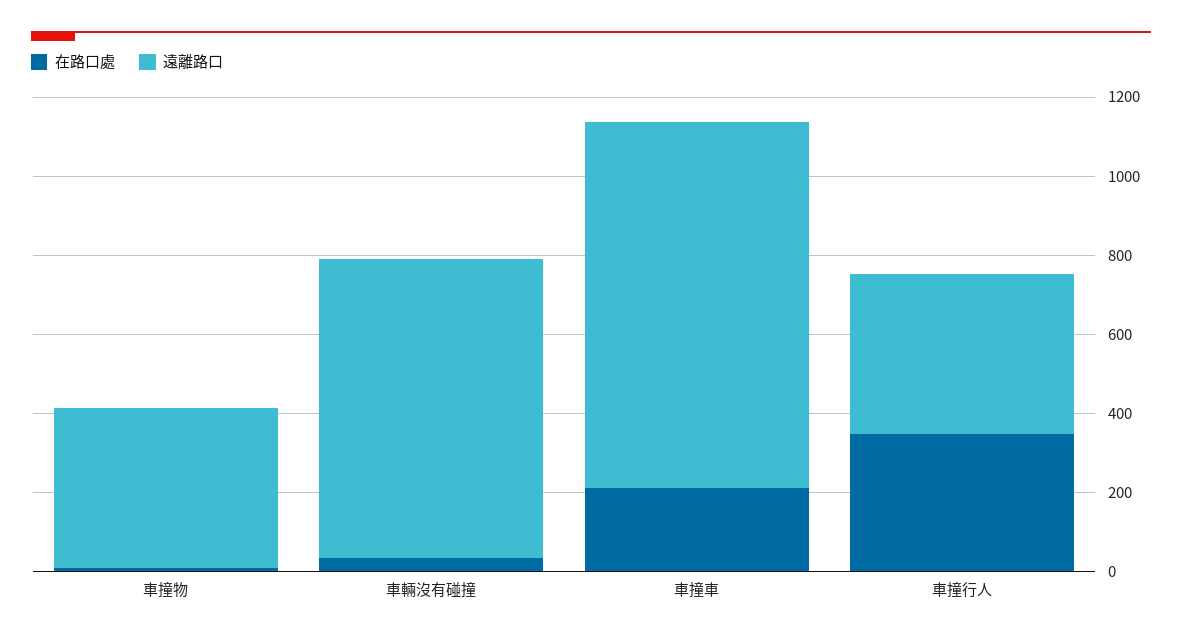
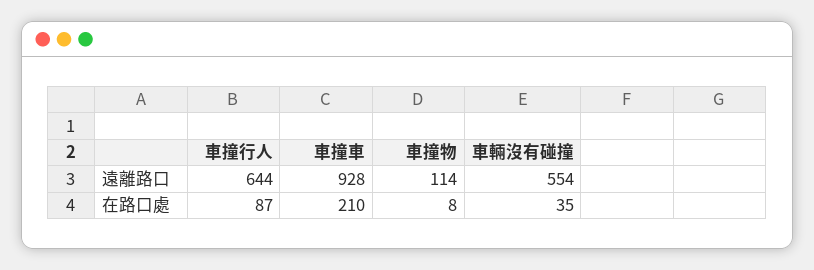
  {
    "在路口處": {
      "車撞物": 8,
      "車輛沒有碰撞": 35,
      "車撞車": 210,
-     "車撞行人": 350
+     "車撞行人": 87
    },
    "遠離路口": {
-     "車撞物": 400,
+     "車撞物": 114,
-     "車輛沒有碰撞": 750,
+     "車輛沒有碰撞": 554,
      "車撞車": 928,
-     "車撞行人": 400
+     "車撞行人": 644
    }
  }

